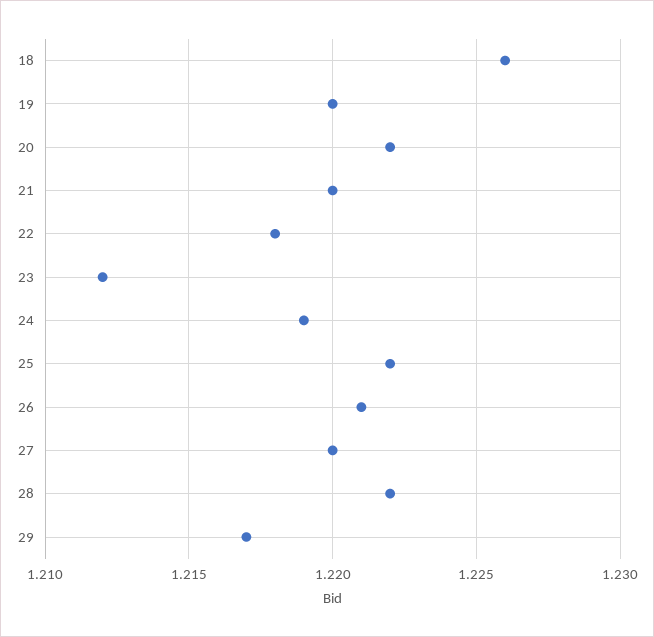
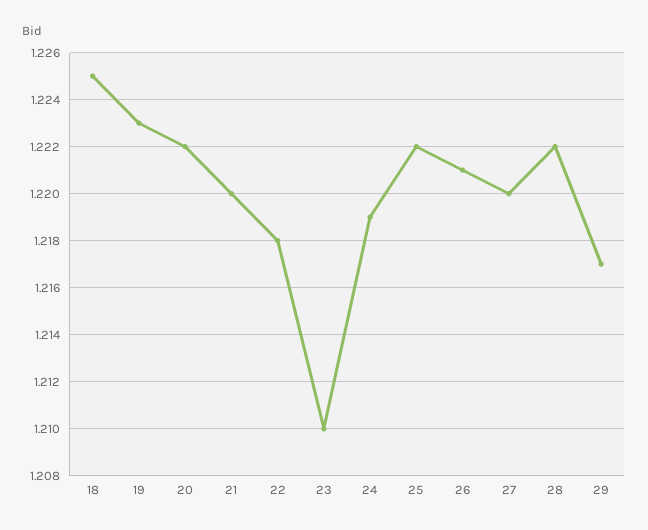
  {
-   "18": 1.226,
+   "18": 1.225,
-   "19": 1.22,
+   "19": 1.223,
    "20": 1.222,
    "21": 1.22,
    "22": 1.218,
-   "23": 1.212,
+   "23": 1.21,
    "24": 1.219,
    "25": 1.222,
    "26": 1.221,
    "27": 1.22,
    "28": 1.222,
    "29": 1.217
  }

